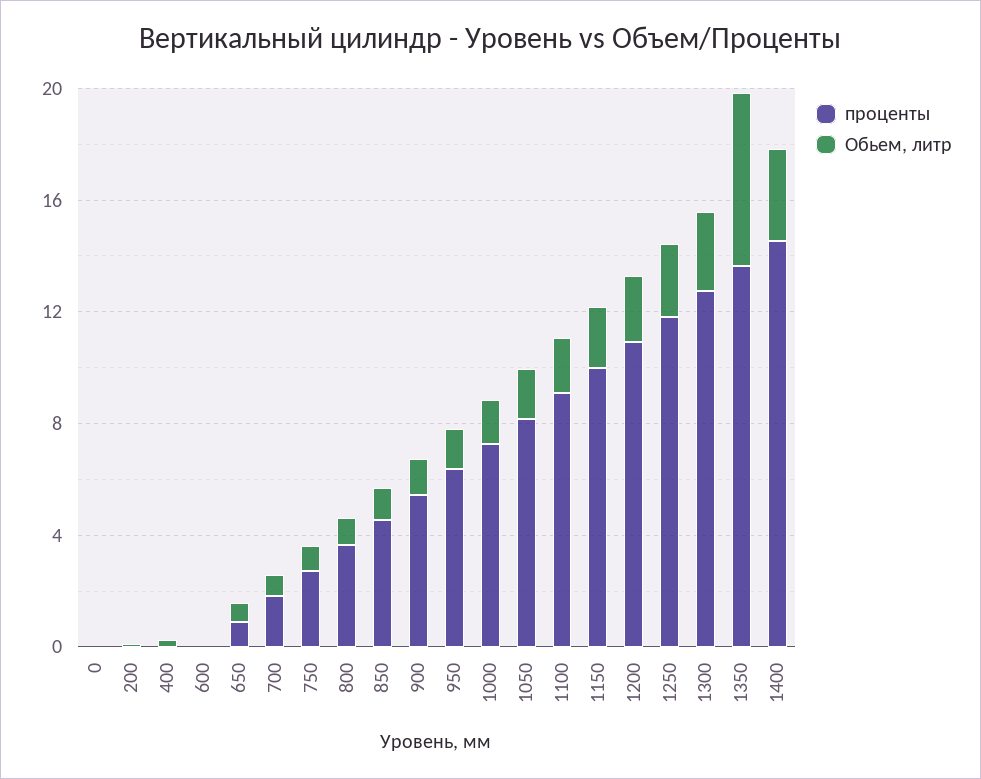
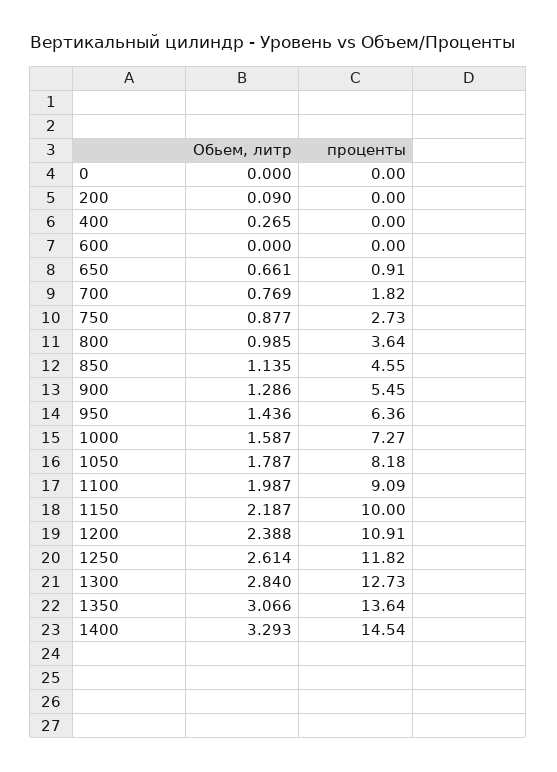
  {
    "проценты": {
      "0": 0,
      "200": 0,
      "400": 0,
      "600": 0,
      "650": 0.91,
      "700": 1.82,
      "750": 2.73,
      "800": 3.64,
      "850": 4.55,
      "900": 5.45,
      "950": 6.36,
      "1000": 7.27,
      "1050": 8.18,
      "1100": 9.09,
      "1150": 10,
      "1200": 10.91,
      "1250": 11.82,
      "1300": 12.73,
      "1350": 13.64,
      "1400": 14.54
    },
    "Обьем, литр": {
      "0": 0,
      "200": 0.09,
      "400": 0.265,
      "600": 0,
      "650": 0.661,
      "700": 0.769,
      "750": 0.877,
      "800": 0.985,
      "850": 1.135,
      "900": 1.286,
      "950": 1.436,
      "1000": 1.587,
      "1050": 1.787,
      "1100": 1.987,
      "1150": 2.187,
      "1200": 2.388,
      "1250": 2.614,
      "1300": 2.84,
-     "1350": 6,
+     "1350": 3.066,
      "1400": 3.293
    }
  }

